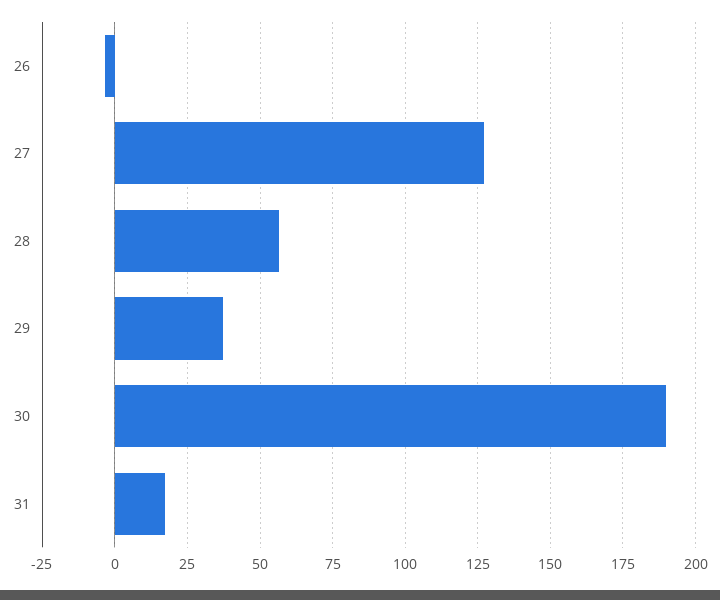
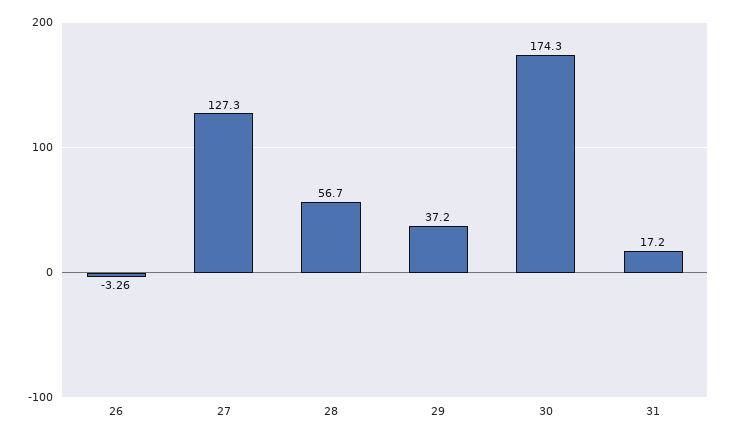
  {
    "26": -3.26,
    "27": 127.3,
    "28": 56.7,
    "29": 37.2,
-   "30": 190,
+   "30": 174.3,
    "31": 17.2
  }

